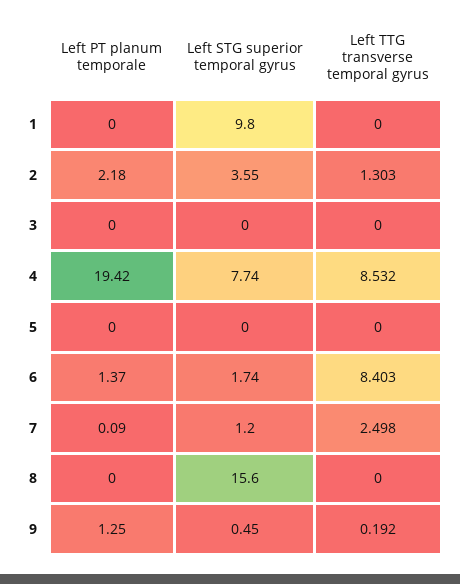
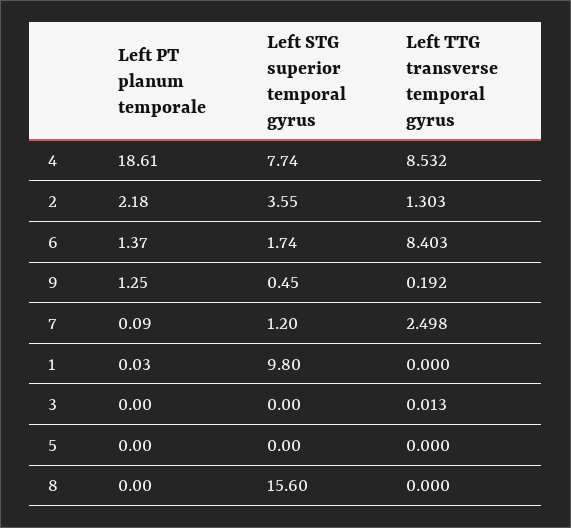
  {
    "Left PT planum temporale": {
-     "1": 0,
+     "1": 0.03,
      "2": 2.18,
      "3": 0,
-     "4": 19.42,
+     "4": 18.61,
      "5": 0,
      "6": 1.37,
      "7": 0.09,
      "8": 0,
      "9": 1.25
    },
    "Left STG superior temporal gyrus": {
      "1": 9.8,
      "2": 3.55,
      "3": 0,
      "4": 7.74,
      "5": 0,
      "6": 1.74,
      "7": 1.2,
      "8": 15.6,
      "9": 0.45
    },
    "Left TTG transverse temporal gyrus": {
      "1": 0,
      "2": 1.303,
-     "3": 0,
+     "3": 0.013,
      "4": 8.532,
      "5": 0,
      "6": 8.403,
      "7": 2.498,
      "8": 0,
      "9": 0.192
    }
  }

